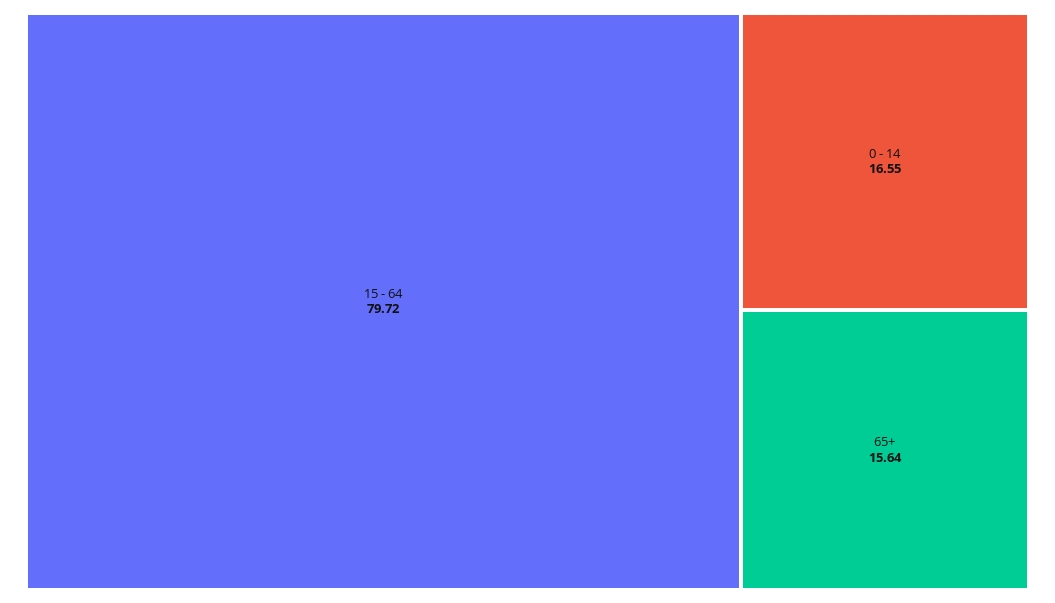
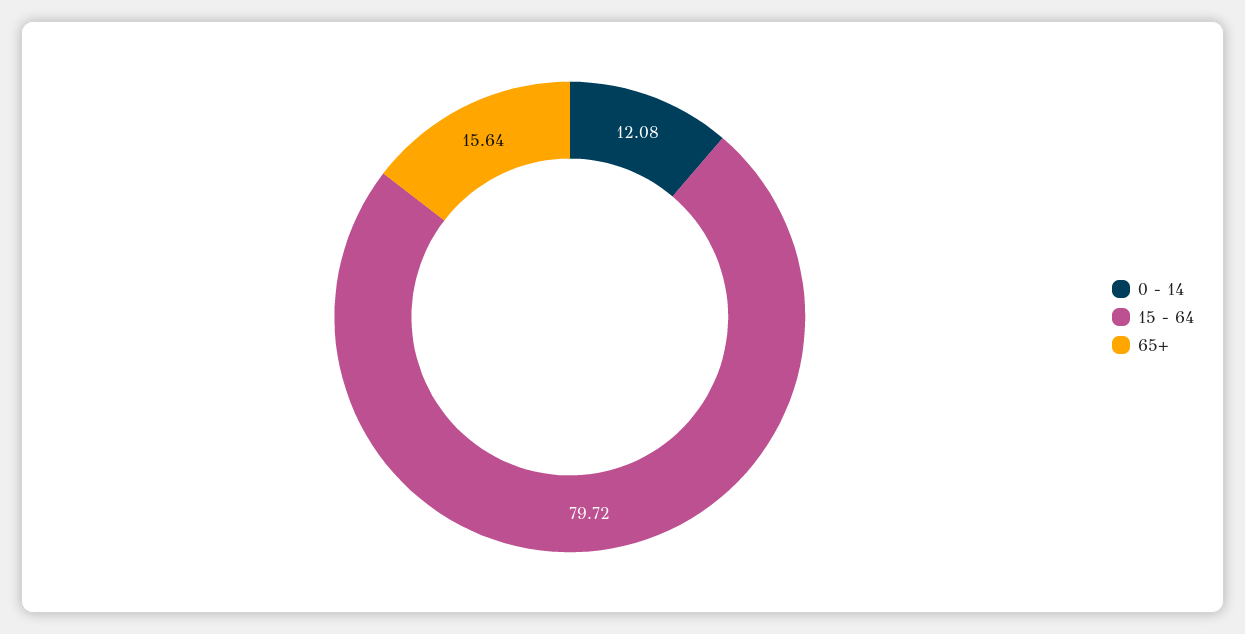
  {
    "15 - 64": 79.72,
-   "0 - 14": 16.55,
+   "0 - 14": 12.08,
    "65+": 15.64
  }

